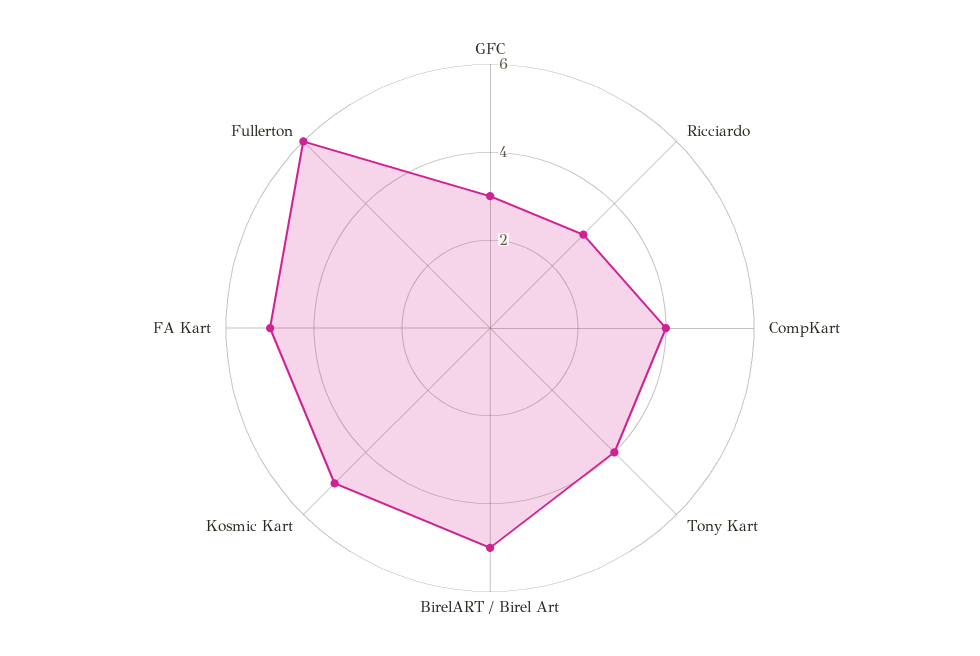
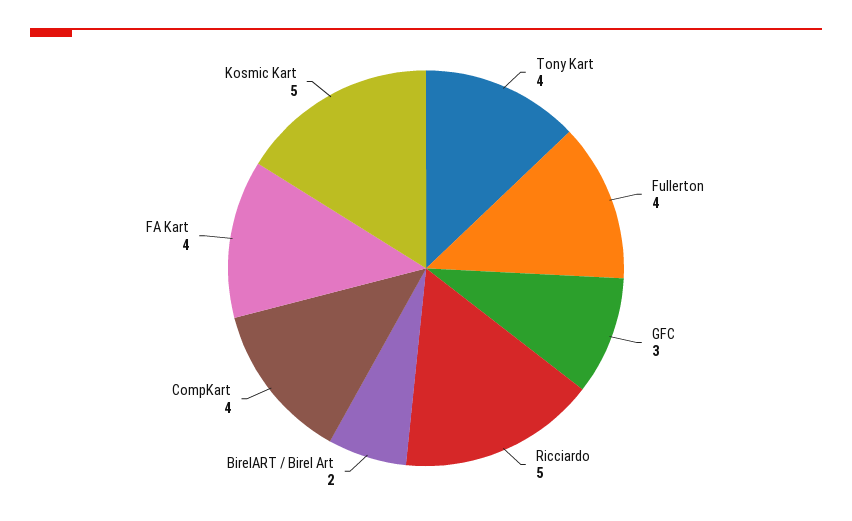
  {
    "GFC": 3,
-   "Ricciardo": 3,
+   "Ricciardo": 5,
    "CompKart": 4,
    "Tony Kart": 4,
-   "BirelART / Birel Art": 5,
+   "BirelART / Birel Art": 2,
    "Kosmic Kart": 5,
-   "FA Kart": 5,
+   "FA Kart": 4,
-   "Fullerton": 6
+   "Fullerton": 4
  }

